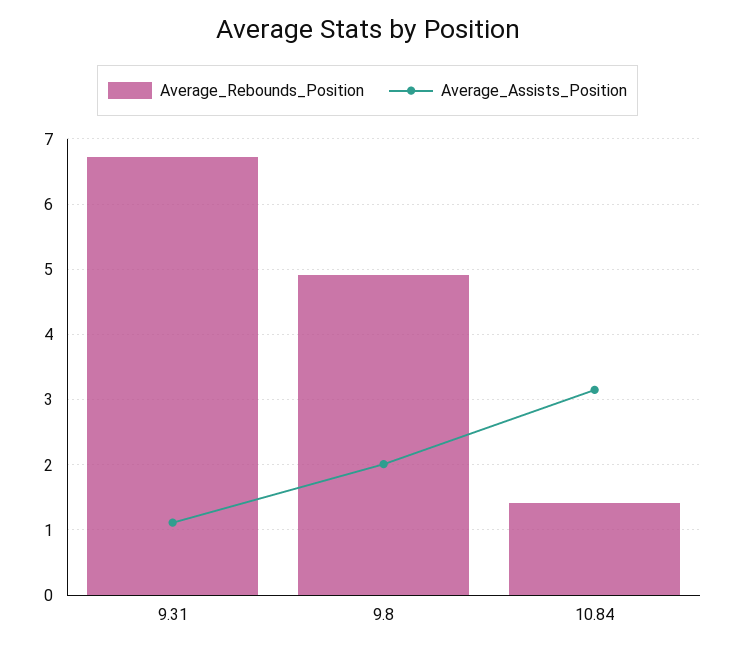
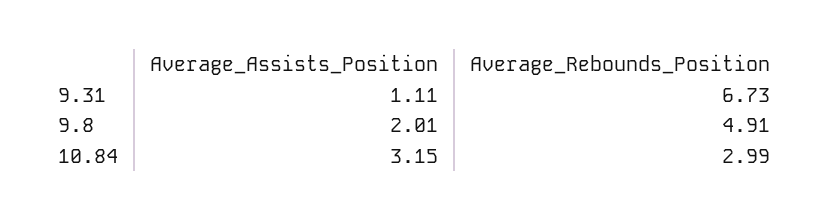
  {
    "Average_Rebounds_Position": {
      "9.31": 6.73,
      "9.8": 4.91,
-     "10.84": 1.4
+     "10.84": 2.99
    },
    "Average_Assists_Position": {
      "9.31": 1.11,
      "9.8": 2.01,
      "10.84": 3.15
    }
  }

